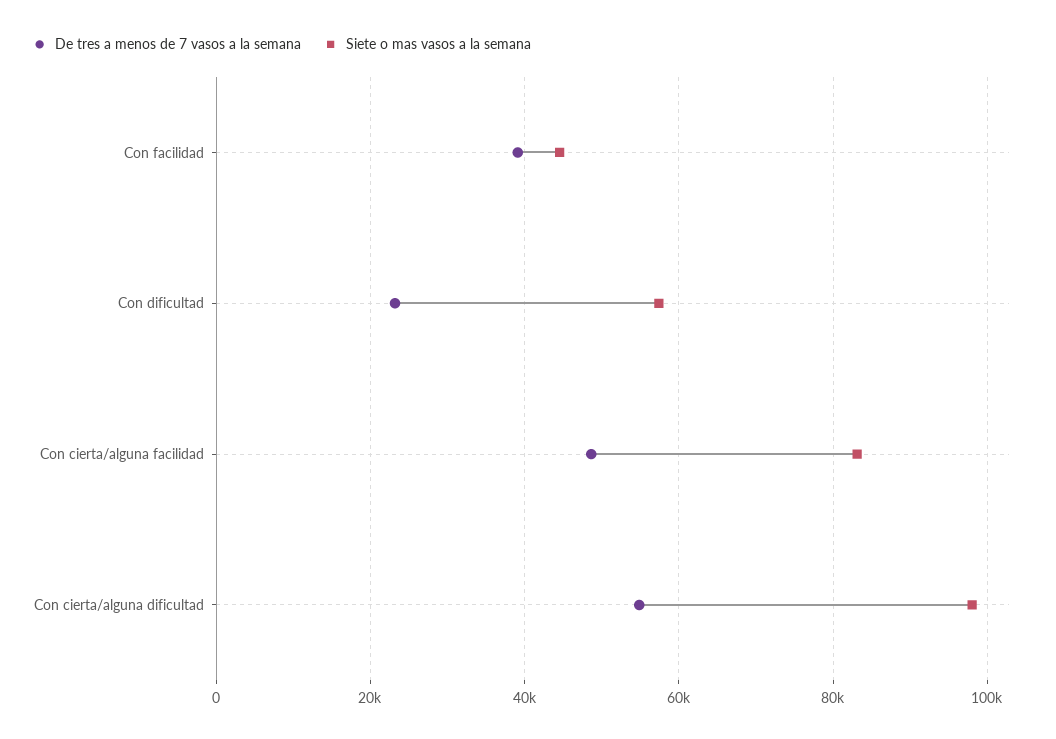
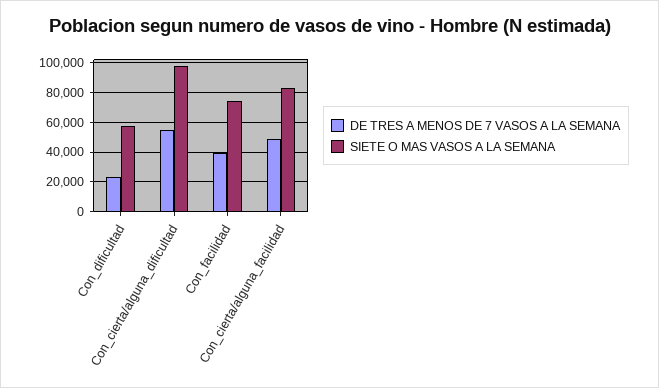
  {
    "De tres a menos de 7 vasos a la semana": {
      "Con facilidad": 40000,
      "Con dificultad": 24000,
      "Con cierta/alguna facilidad": 48000,
      "Con cierta/alguna dificultad": 54000
    },
    "Siete o mas vasos a la semana": {
-     "Con facilidad": 44000,
+     "Con facilidad": 75000,
      "Con dificultad": 58000,
      "Con cierta/alguna facilidad": 84000,
      "Con cierta/alguna dificultad": 98000
    }
  }

